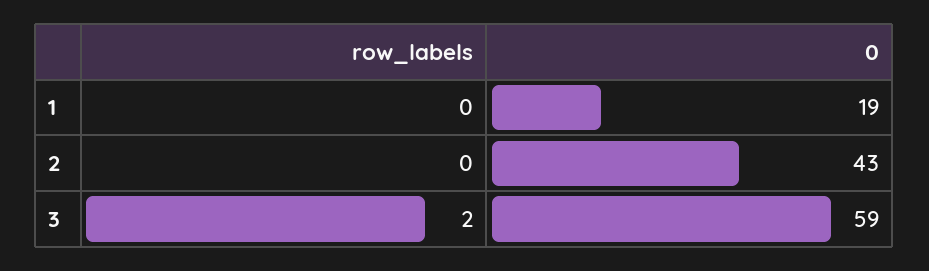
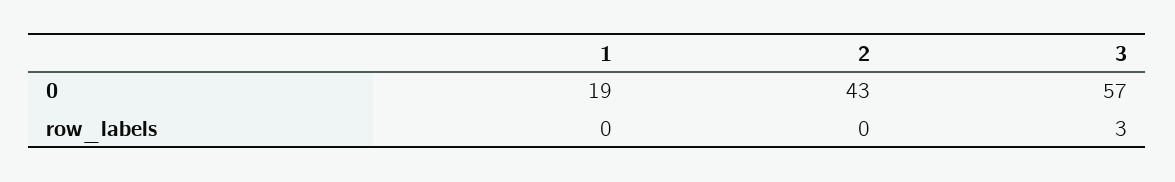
  {
    "row_labels": {
      "1": 0,
      "2": 0,
-     "3": 2
+     "3": 3
    },
    "0": {
      "1": 19,
      "2": 43,
-     "3": 59
+     "3": 57
    }
  }

